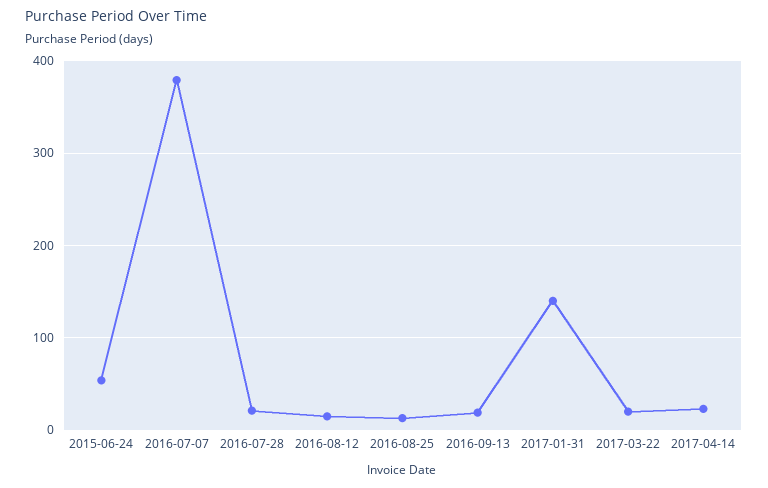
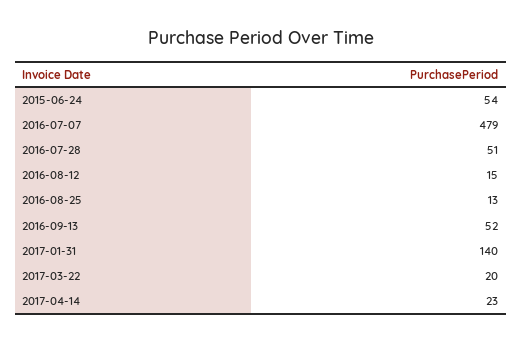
  {
    "2015-06-24": 54,
-   "2016-07-07": 380,
+   "2016-07-07": 479,
-   "2016-07-28": 20,
+   "2016-07-28": 51,
    "2016-08-12": 15,
    "2016-08-25": 13,
-   "2016-09-13": 20,
+   "2016-09-13": 52,
    "2017-01-31": 140,
    "2017-03-22": 20,
    "2017-04-14": 23
  }

